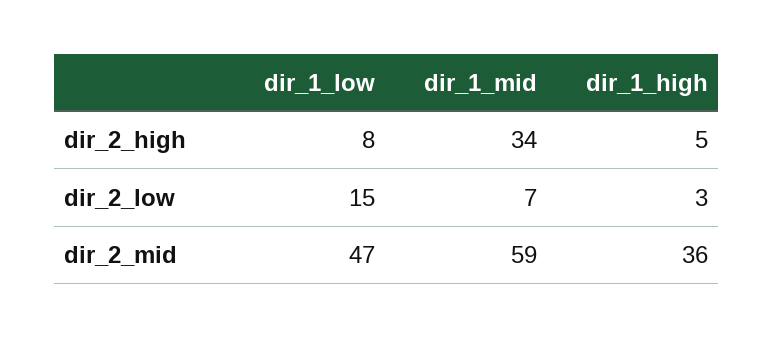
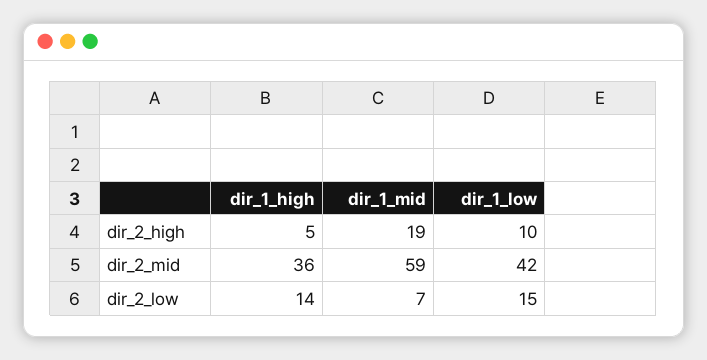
  {
    "dir_1_low": {
-     "dir_2_high": 8,
+     "dir_2_high": 10,
      "dir_2_low": 15,
-     "dir_2_mid": 47
+     "dir_2_mid": 42
    },
    "dir_1_mid": {
-     "dir_2_high": 34,
+     "dir_2_high": 19,
      "dir_2_low": 7,
      "dir_2_mid": 59
    },
    "dir_1_high": {
      "dir_2_high": 5,
-     "dir_2_low": 3,
+     "dir_2_low": 14,
      "dir_2_mid": 36
    }
  }

